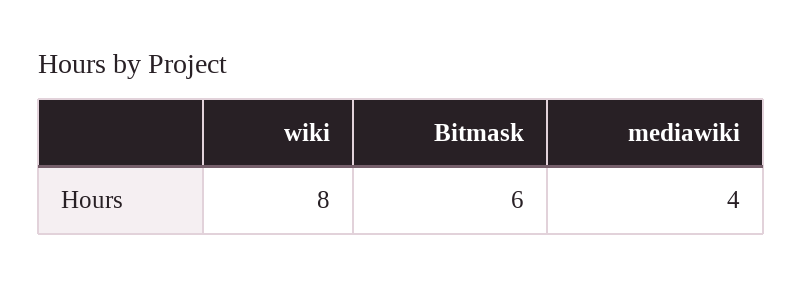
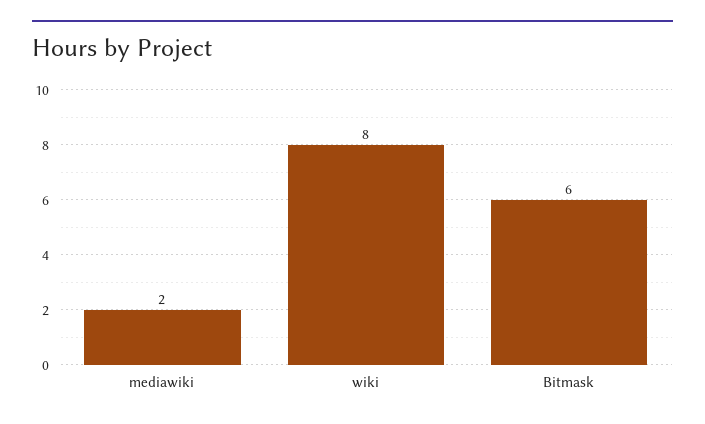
  {
    "wiki": 8,
    "Bitmask": 6,
-   "mediawiki": 4
+   "mediawiki": 2
  }

